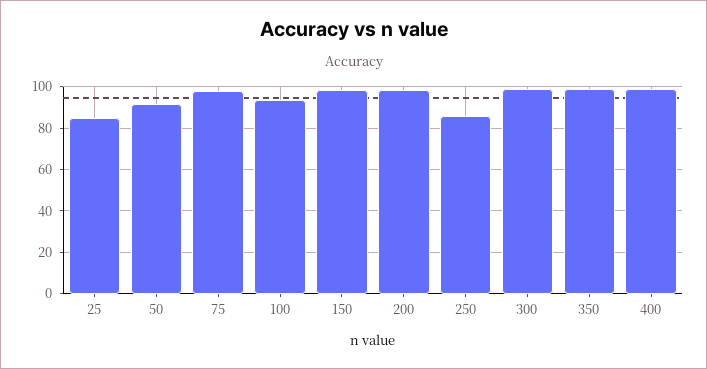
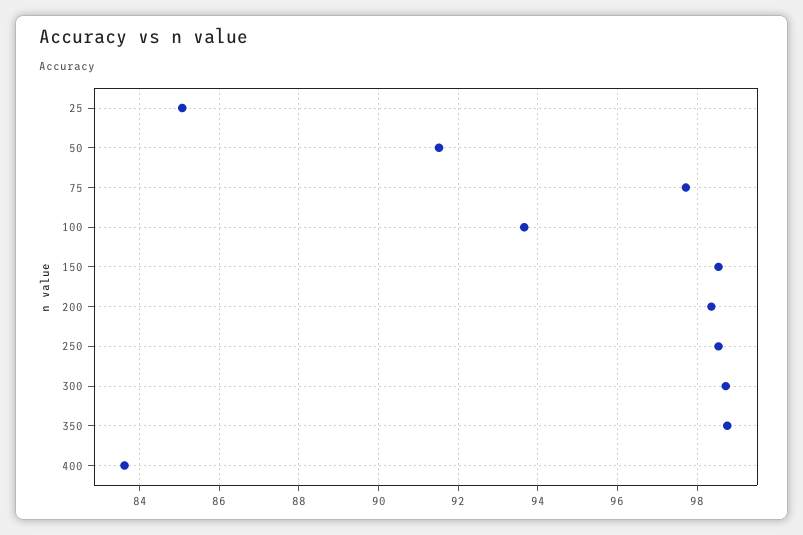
  {
    "25": 85,
    "50": 91.6,
    "75": 97.8,
    "100": 93.6,
    "150": 98.6,
    "200": 98.4,
-   "250": 85,
+   "250": 98.6,
    "300": 98.8,
    "350": 98.8,
-   "400": 100
+   "400": 83.6
  }

